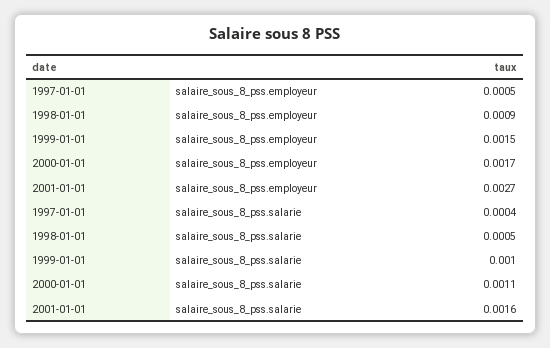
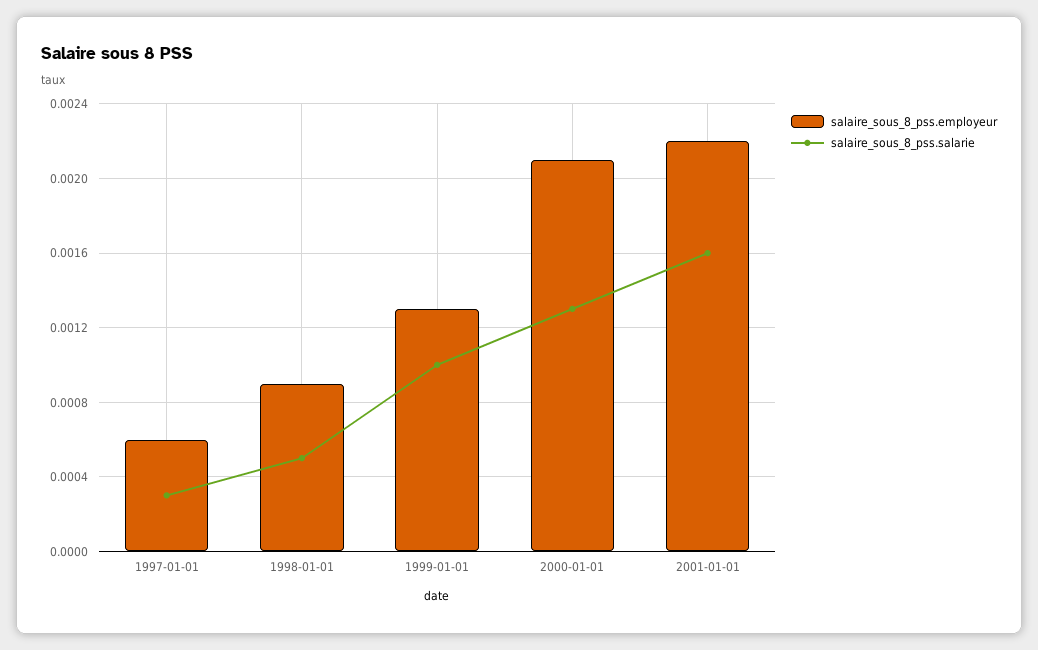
  {
    "salaire_sous_8_pss.employeur": {
-     "1997-01-01": 0.0005,
+     "1997-01-01": 0.0006,
      "1998-01-01": 0.0009,
-     "1999-01-01": 0.0015,
+     "1999-01-01": 0.0013,
-     "2000-01-01": 0.0017,
+     "2000-01-01": 0.0021,
-     "2001-01-01": 0.0027
+     "2001-01-01": 0.0022
    },
    "salaire_sous_8_pss.salarie": {
-     "1997-01-01": 0.0004,
+     "1997-01-01": 0.0003,
      "1998-01-01": 0.0005,
      "1999-01-01": 0.001,
-     "2000-01-01": 0.0011,
+     "2000-01-01": 0.0013,
      "2001-01-01": 0.0016
    }
  }

